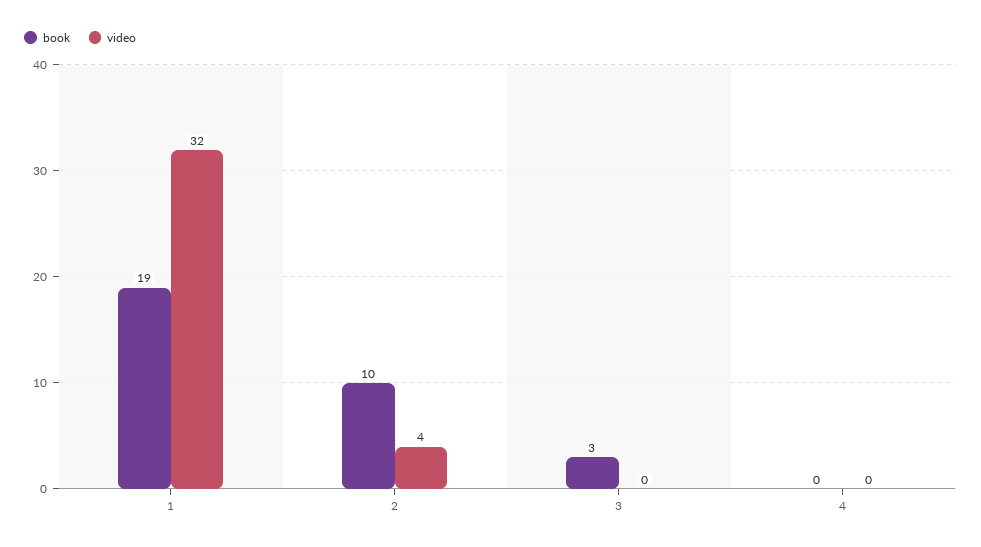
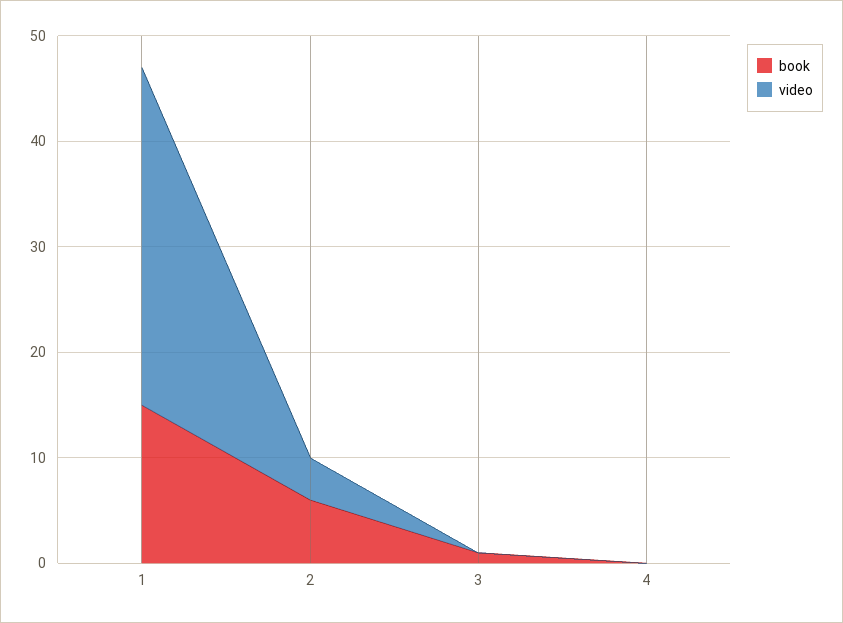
  {
    "book": {
-     "1": 19,
+     "1": 15,
-     "2": 10,
+     "2": 6,
-     "3": 3,
+     "3": 1,
      "4": 0
    },
    "video": {
      "1": 32,
      "2": 4,
      "3": 0,
      "4": 0
    }
  }

